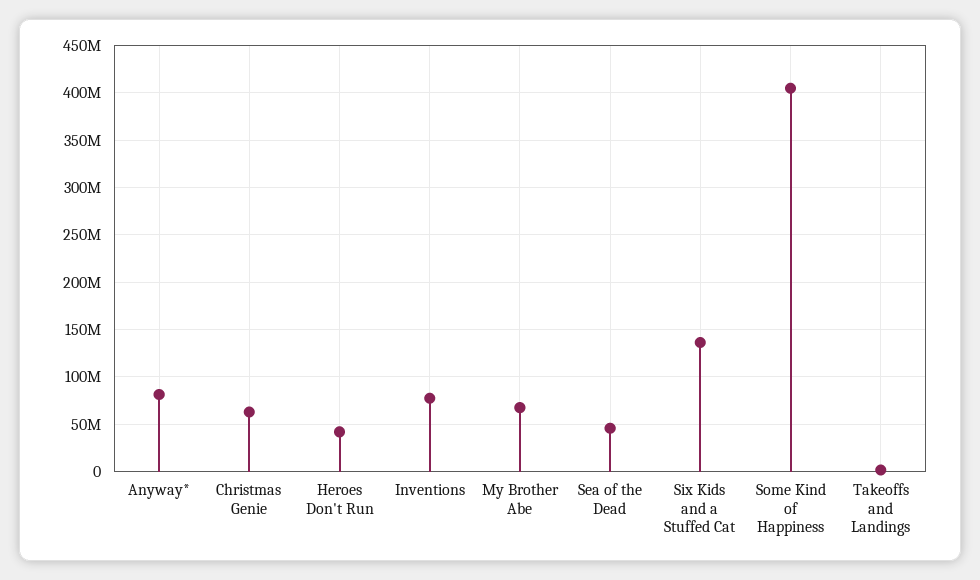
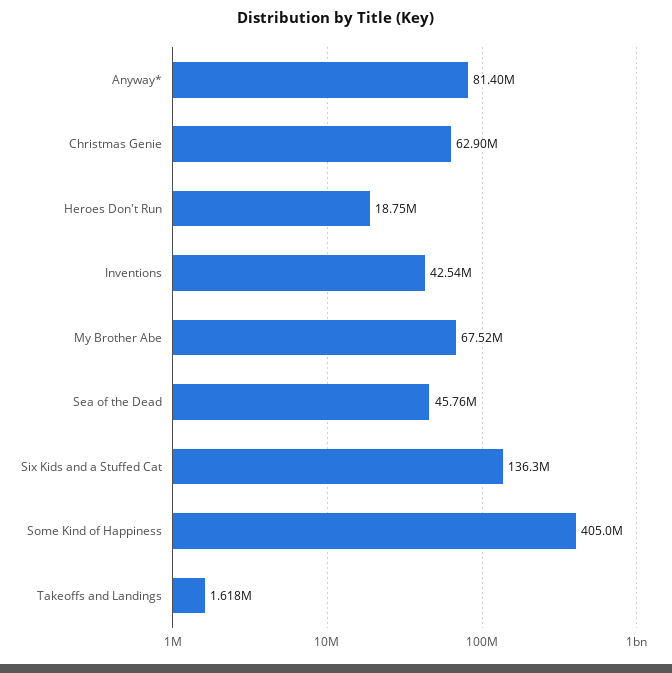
  {
    "Anyway*": 81400000,
    "Christmas Genie": 62900000,
-   "Heroes Don't Run": 40000000,
+   "Heroes Don't Run": 18750000,
-   "Inventions": 80000000,
+   "Inventions": 42540000,
    "My Brother Abe": 67520000,
    "Sea of the Dead": 45760000,
    "Six Kids and a Stuffed Cat": 136300000,
    "Some Kind of Happiness": 405000000,
    "Takeoffs and Landings": 1618000
  }

